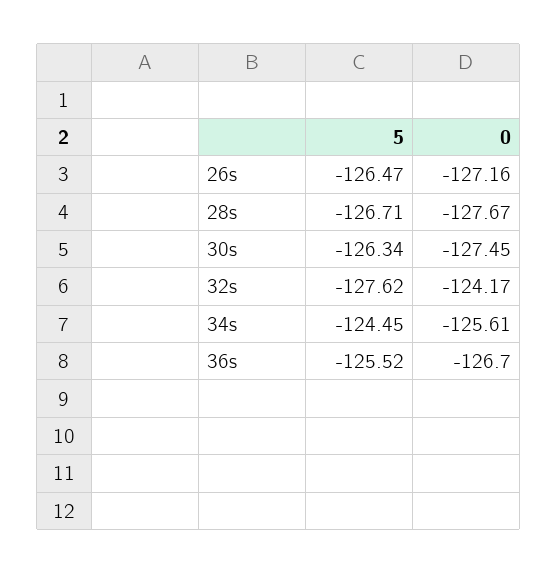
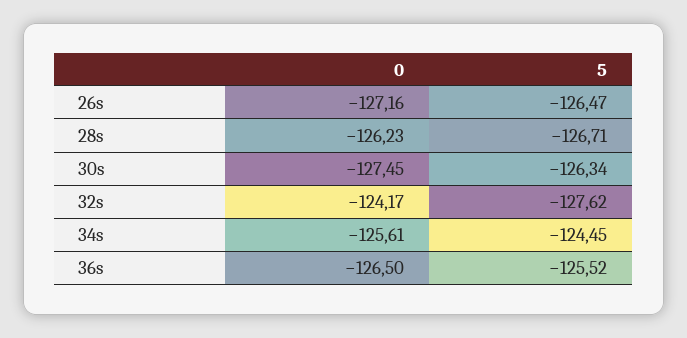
  {
    "5": {
      "26s": -126.47,
      "28s": -126.71,
      "30s": -126.34,
      "32s": -127.62,
      "34s": -124.45,
      "36s": -125.52
    },
    "0": {
      "26s": -127.16,
-     "28s": -127.67,
+     "28s": -126.23,
      "30s": -127.45,
      "32s": -124.17,
      "34s": -125.61,
-     "36s": -126.7
+     "36s": -126.5
    }
  }

